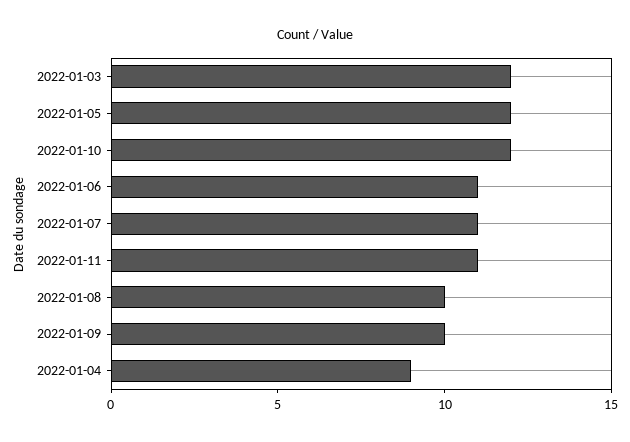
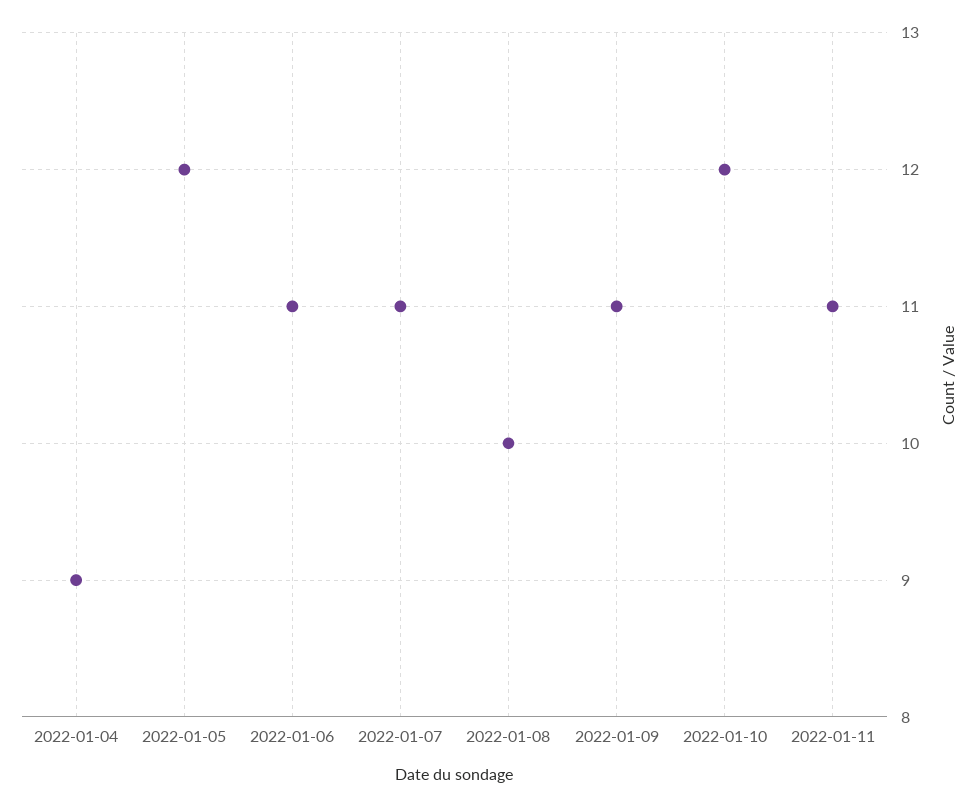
  {
-   "2022-01-03": 12,
    "2022-01-05": 12,
    "2022-01-10": 12,
    "2022-01-06": 11,
    "2022-01-07": 11,
    "2022-01-11": 11,
    "2022-01-08": 10,
-   "2022-01-09": 10,
+   "2022-01-09": 11,
    "2022-01-04": 9
  }

